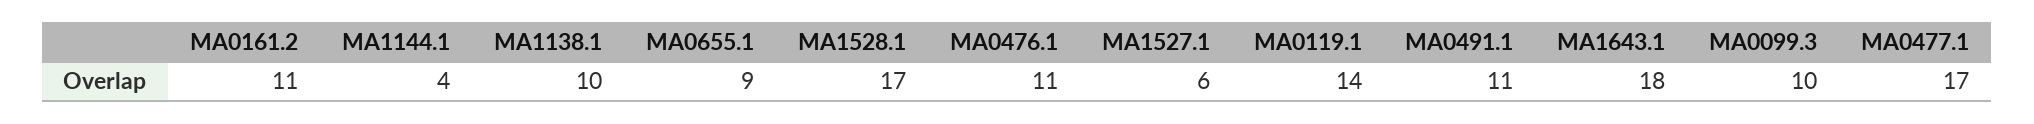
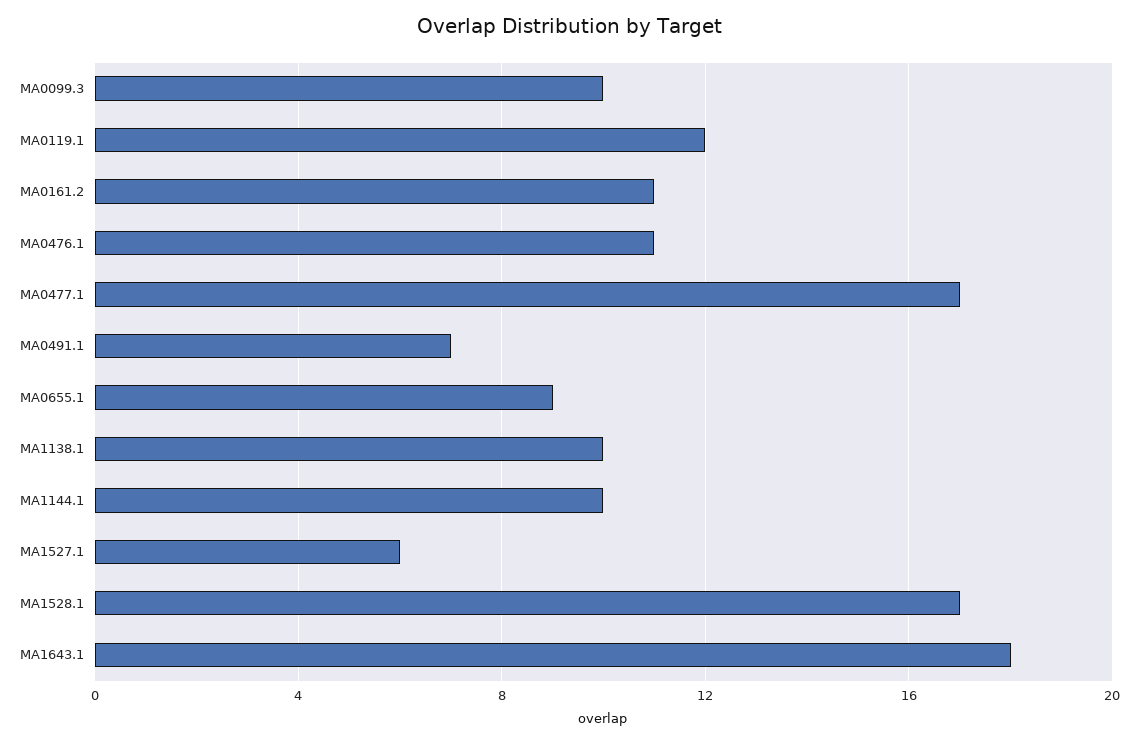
  {
    "MA0161.2": 11,
-   "MA1144.1": 4,
+   "MA1144.1": 10,
    "MA1138.1": 10,
    "MA0655.1": 9,
    "MA1528.1": 17,
    "MA0476.1": 11,
    "MA1527.1": 6,
-   "MA0119.1": 14,
+   "MA0119.1": 12,
-   "MA0491.1": 11,
+   "MA0491.1": 7,
    "MA1643.1": 18,
    "MA0099.3": 10,
    "MA0477.1": 17
  }

